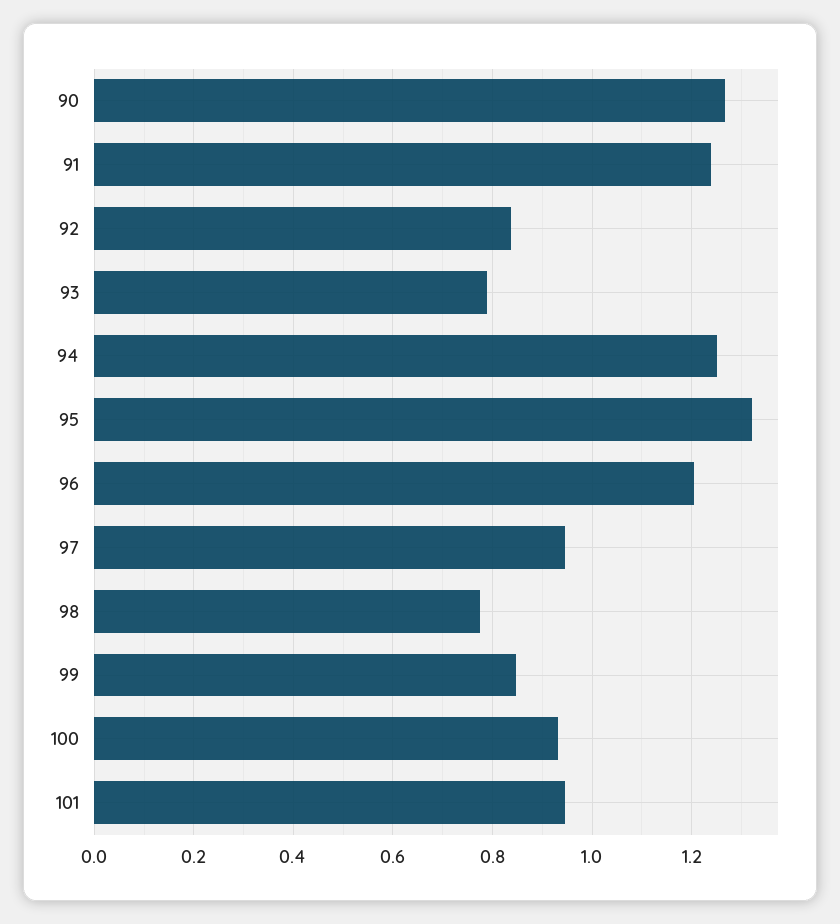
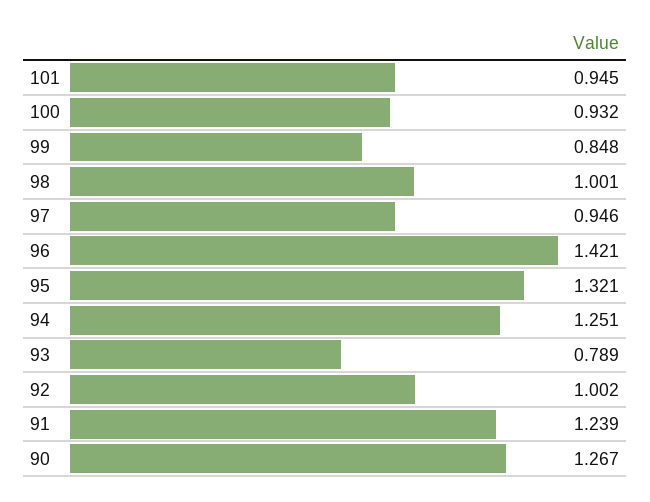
  {
    "90": 1.267,
    "91": 1.239,
-   "92": 0.84,
+   "92": 1.002,
    "93": 0.789,
    "94": 1.251,
    "95": 1.321,
-   "96": 1.2,
+   "96": 1.421,
    "97": 0.946,
-   "98": 0.78,
+   "98": 1.001,
    "99": 0.848,
    "100": 0.932,
    "101": 0.945
  }

